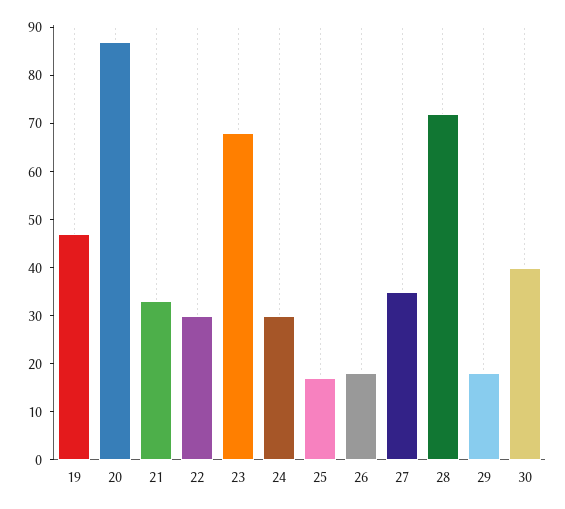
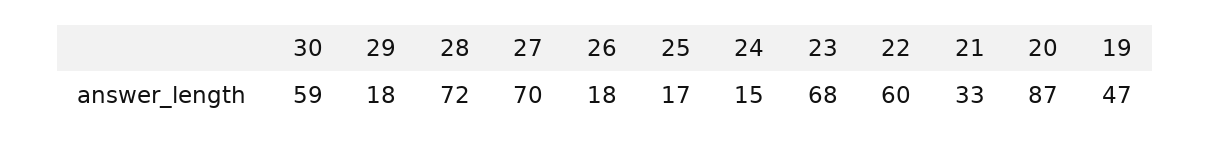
  {
    "19": 47,
    "20": 87,
    "21": 33,
-   "22": 30,
+   "22": 60,
    "23": 68,
-   "24": 30,
+   "24": 15,
    "25": 17,
    "26": 18,
-   "27": 35,
+   "27": 70,
    "28": 72,
    "29": 18,
-   "30": 40
+   "30": 59
  }

